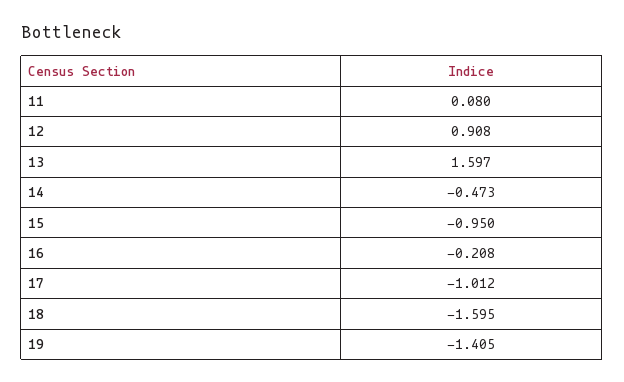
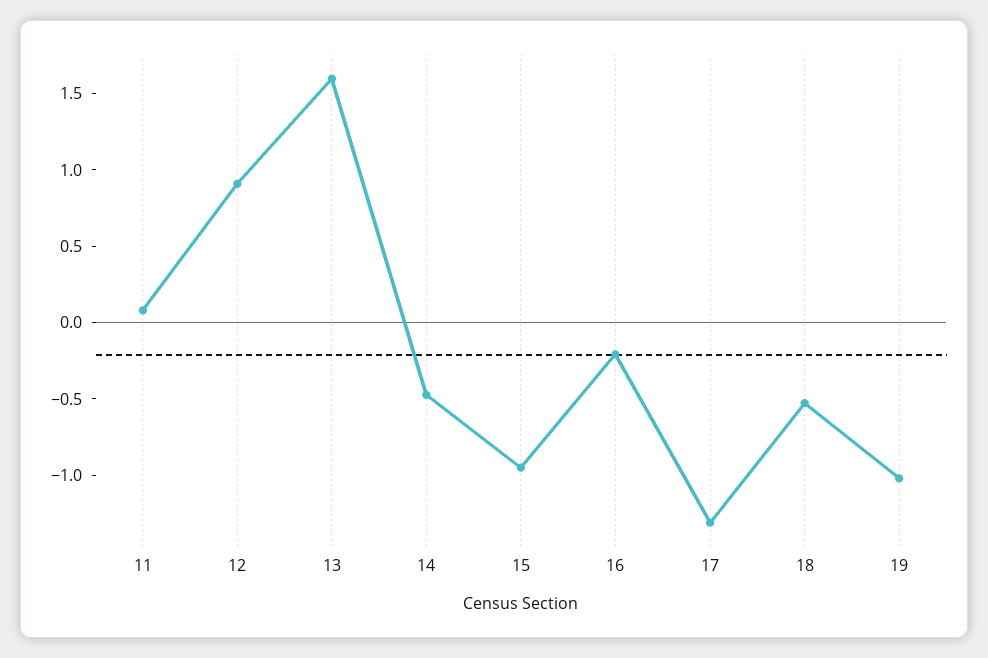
  {
    "11": 0.08,
    "12": 0.908,
    "13": 1.597,
    "14": -0.473,
    "15": -0.95,
    "16": -0.208,
-   "17": -1.012,
+   "17": -1.3,
-   "18": -1.595,
+   "18": -0.5,
-   "19": -1.405
+   "19": -1
  }

